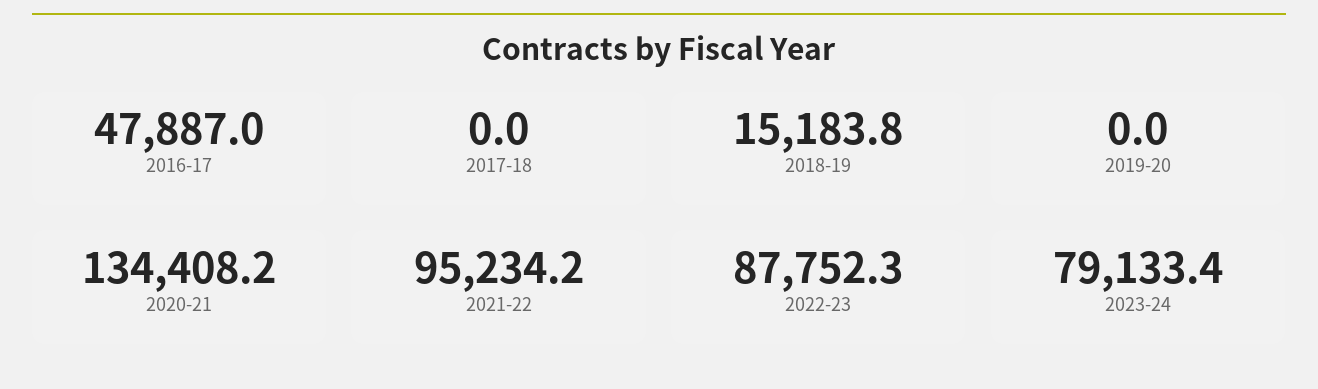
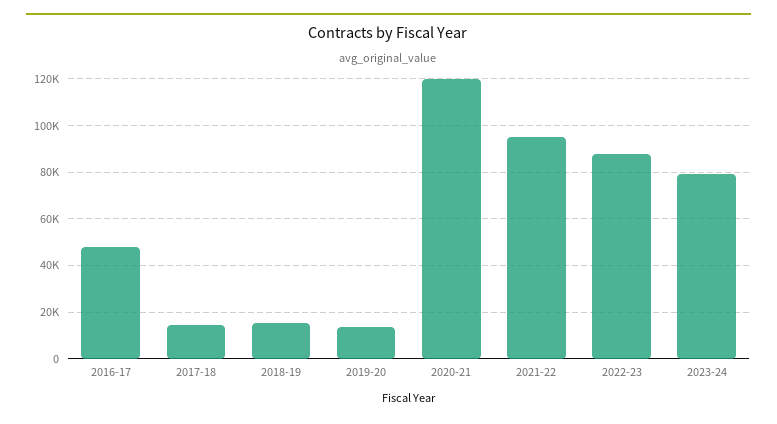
  {
    "2016-17": 47887,
-   "2017-18": 0,
+   "2017-18": 15000,
    "2018-19": 15183.8,
-   "2019-20": 0,
+   "2019-20": 15000,
-   "2020-21": 134408.2,
+   "2020-21": 120000,
    "2021-22": 95234.2,
    "2022-23": 87752.3,
    "2023-24": 79133.4
  }

